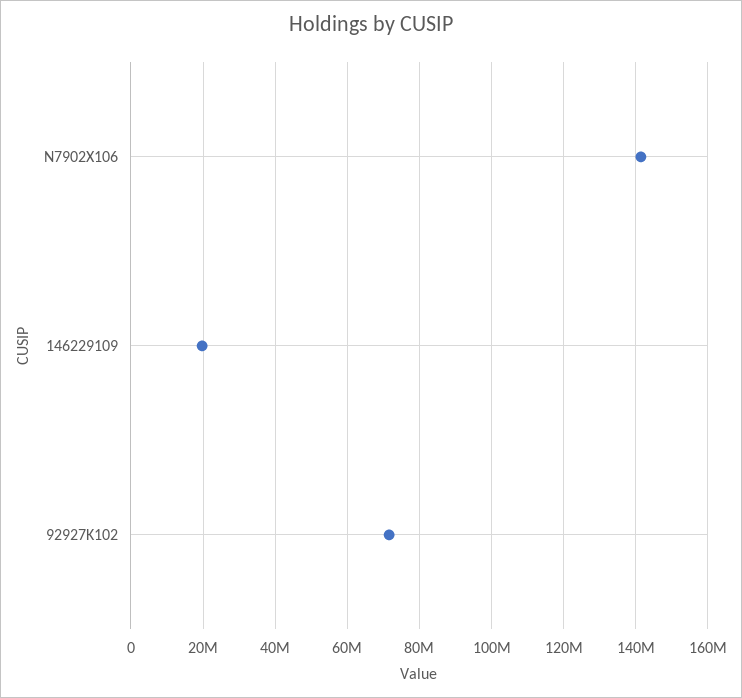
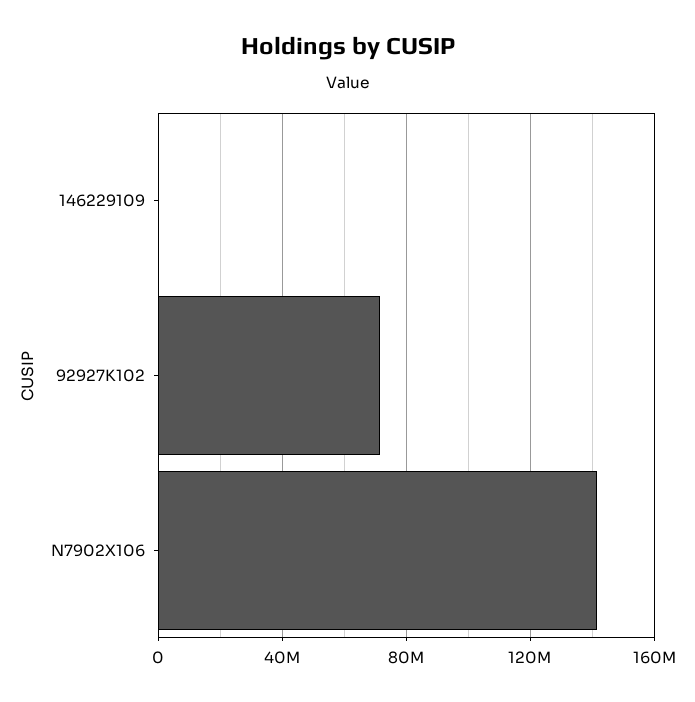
  {
    "N7902X106": 142000000,
-   "146229109": 20000000,
+   "146229109": 0,
    "92927K102": 72000000
  }

